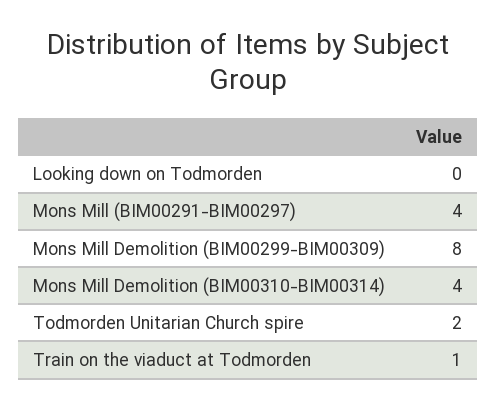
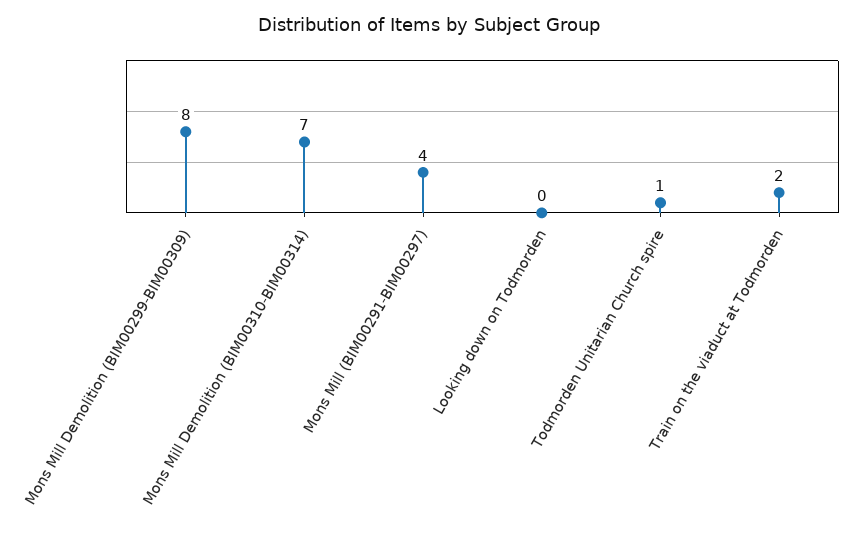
  {
    "Looking down on Todmorden": 0,
    "Mons Mill (BIM00291-BIM00297)": 4,
    "Mons Mill Demolition (BIM00299-BIM00309)": 8,
-   "Mons Mill Demolition (BIM00310-BIM00314)": 4,
+   "Mons Mill Demolition (BIM00310-BIM00314)": 7,
-   "Todmorden Unitarian Church spire": 2,
+   "Todmorden Unitarian Church spire": 1,
-   "Train on the viaduct at Todmorden": 1
+   "Train on the viaduct at Todmorden": 2
  }

